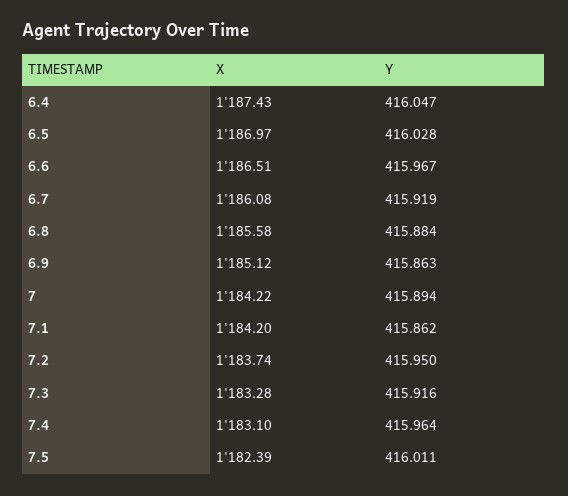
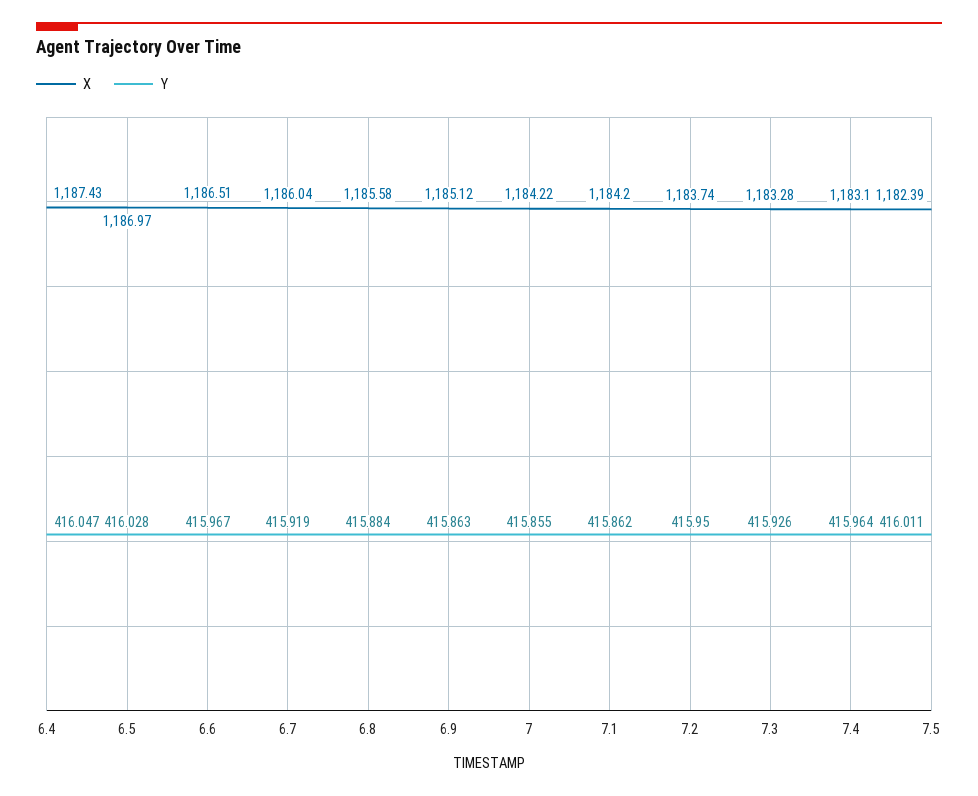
  {
    "X": {
      "6.4": 1187.43,
      "6.5": 1186.97,
      "6.6": 1186.51,
-     "6.7": 1186.08,
+     "6.7": 1186.04,
      "6.8": 1185.58,
      "6.9": 1185.12,
      "7": 1184.22,
      "7.1": 1184.2,
      "7.2": 1183.74,
      "7.3": 1183.28,
      "7.4": 1183.1,
      "7.5": 1182.39
    },
    "Y": {
      "6.4": 416.047,
      "6.5": 416.028,
      "6.6": 415.967,
      "6.7": 415.919,
      "6.8": 415.884,
      "6.9": 415.863,
-     "7": 415.894,
+     "7": 415.855,
      "7.1": 415.862,
      "7.2": 415.95,
-     "7.3": 415.916,
+     "7.3": 415.926,
      "7.4": 415.964,
      "7.5": 416.011
    }
  }

